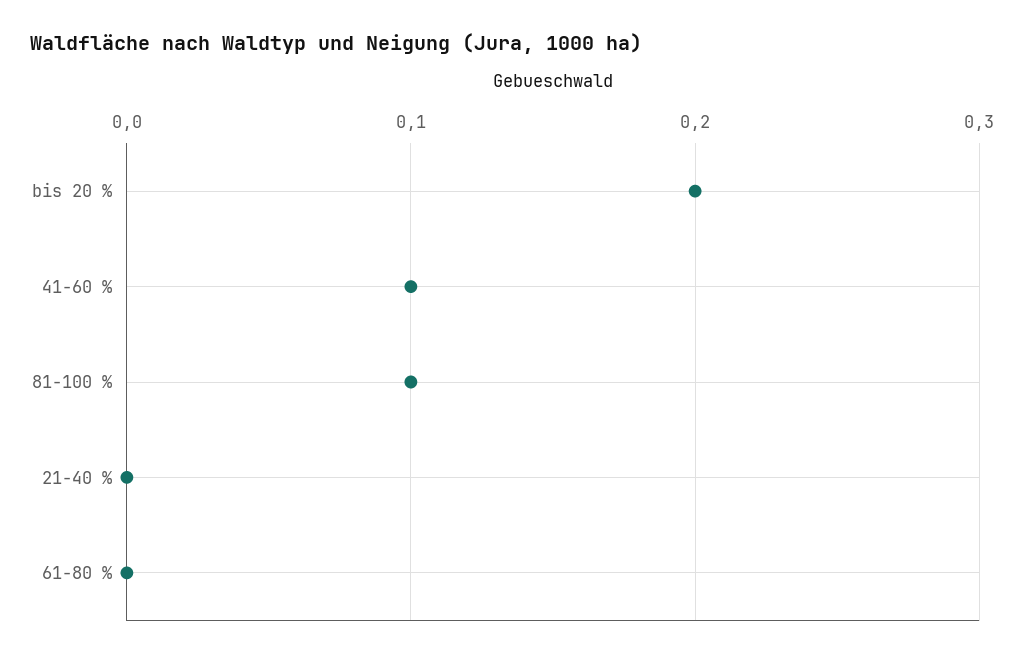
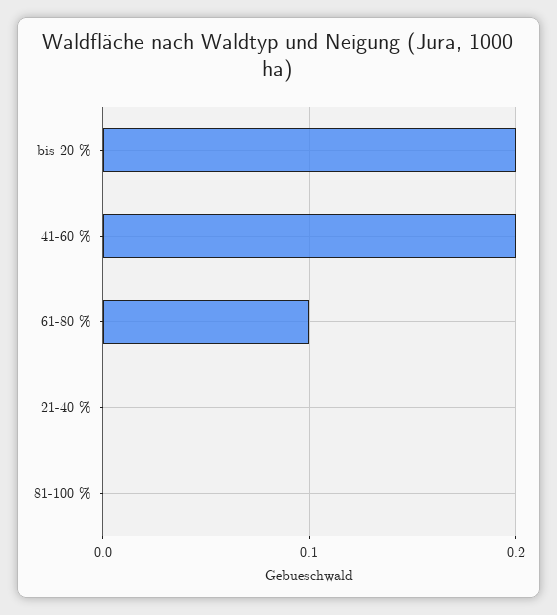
  {
    "bis 20 %": 0.2,
-   "41-60 %": 0.1,
+   "41-60 %": 0.2,
-   "81-100 %": 0.1,
+   "81-100 %": 0,
    "21-40 %": 0,
-   "61-80 %": 0
+   "61-80 %": 0.1
  }

